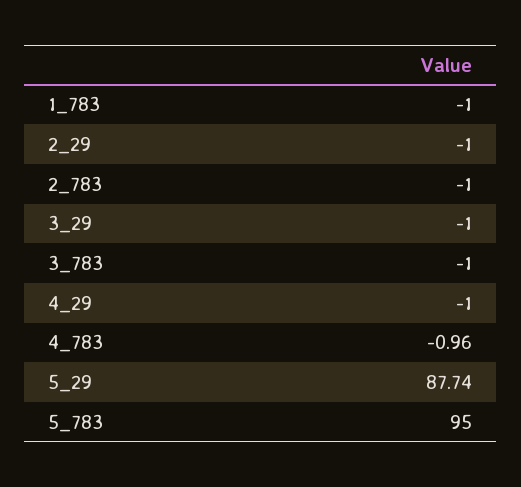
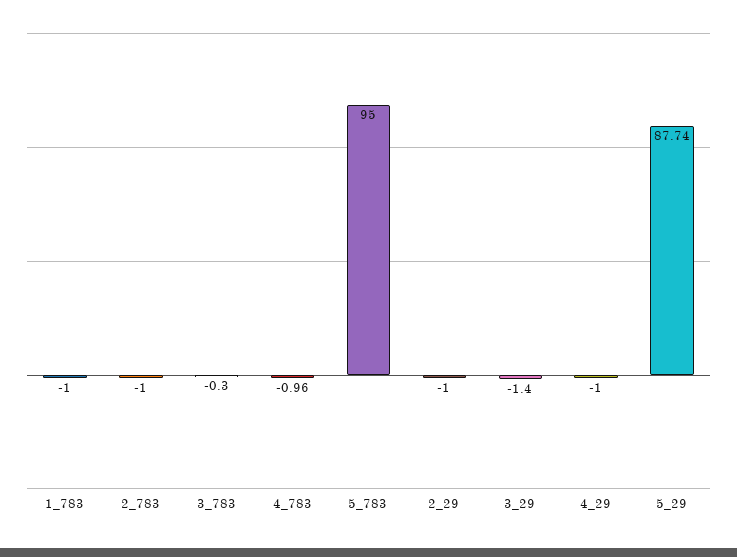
  {
    "1_783": -1,
    "2_29": -1,
    "2_783": -1,
-   "3_29": -1,
+   "3_29": -1.4,
-   "3_783": -1,
+   "3_783": -0.3,
    "4_29": -1,
    "4_783": -0.96,
    "5_29": 87.74,
    "5_783": 95
  }

